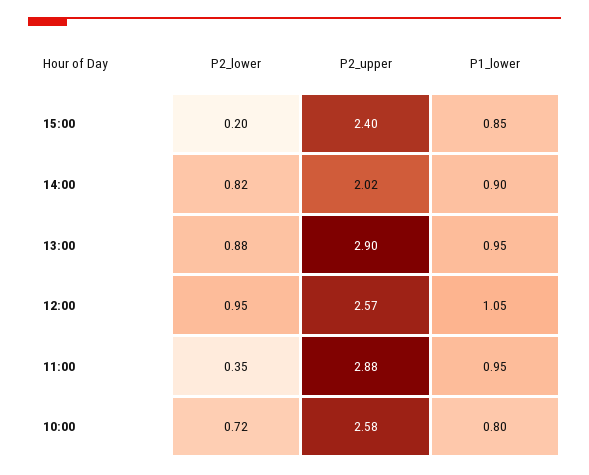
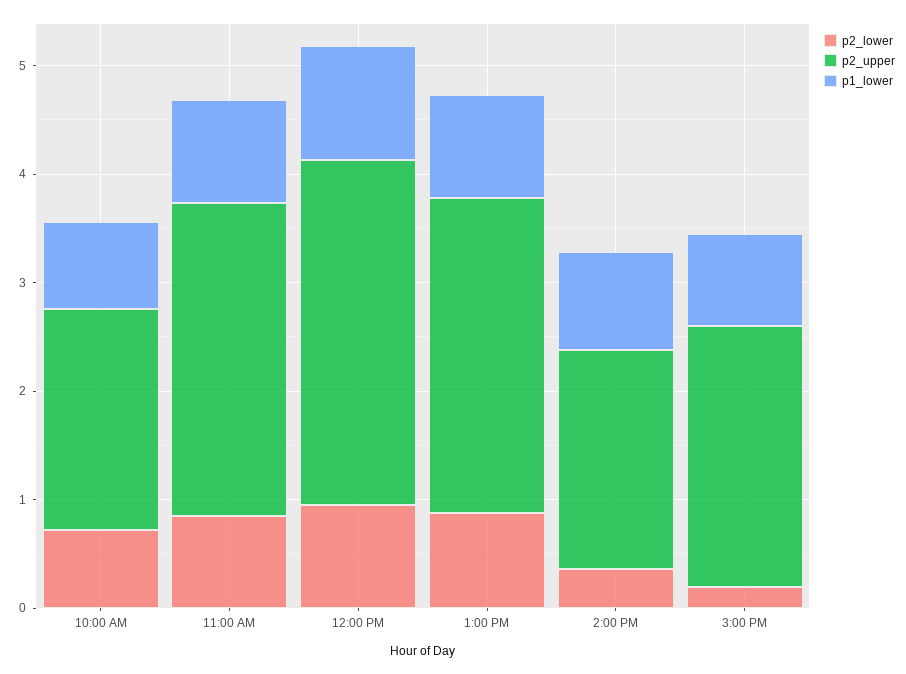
  {
    "P2_lower": {
      "15:00": 0.2,
-     "14:00": 0.82,
+     "14:00": 0.4,
      "13:00": 0.88,
      "12:00": 0.95,
-     "11:00": 0.35,
+     "11:00": 0.8,
      "10:00": 0.72
    },
    "P2_upper": {
      "15:00": 2.4,
      "14:00": 2.02,
      "13:00": 2.9,
-     "12:00": 2.57,
+     "12:00": 3.2,
      "11:00": 2.88,
-     "10:00": 2.58
+     "10:00": 2
    },
    "P1_lower": {
      "15:00": 0.85,
      "14:00": 0.9,
      "13:00": 0.95,
      "12:00": 1.05,
      "11:00": 0.95,
      "10:00": 0.8
    }
  }

